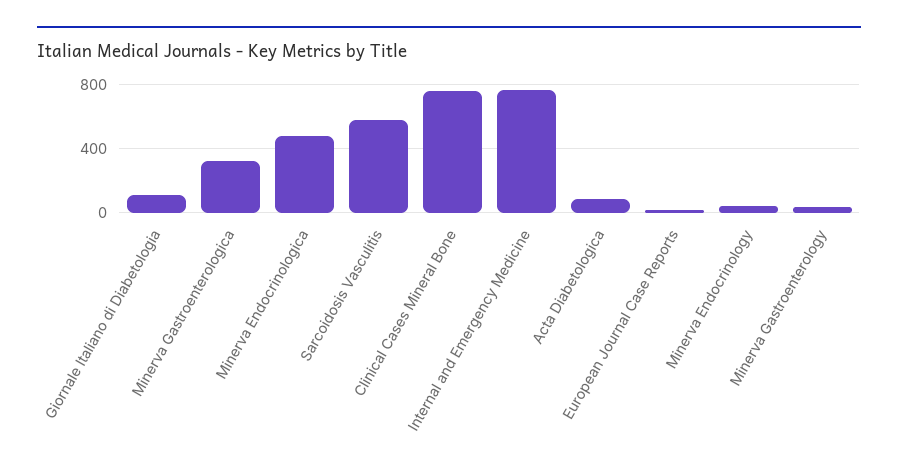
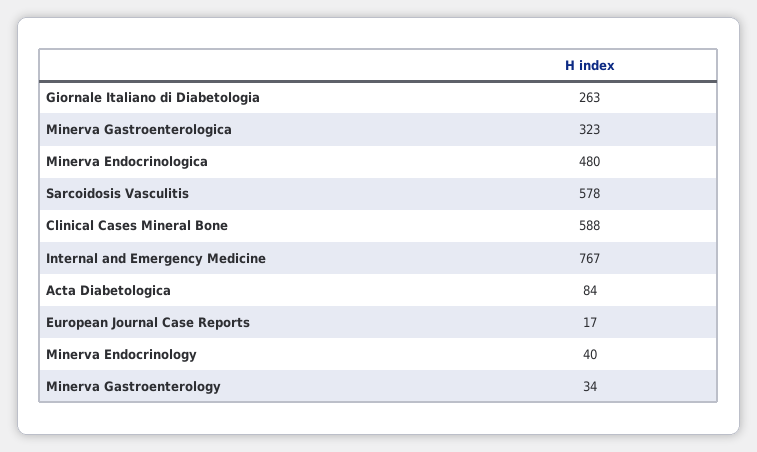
  {
-   "Giornale Italiano di Diabetologia": 100,
+   "Giornale Italiano di Diabetologia": 263,
    "Minerva Gastroenterologica": 323,
    "Minerva Endocrinologica": 480,
    "Sarcoidosis Vasculitis": 578,
-   "Clinical Cases Mineral Bone": 750,
+   "Clinical Cases Mineral Bone": 588,
    "Internal and Emergency Medicine": 767,
    "Acta Diabetologica": 84,
    "European Journal Case Reports": 17,
    "Minerva Endocrinology": 40,
    "Minerva Gastroenterology": 34
  }

